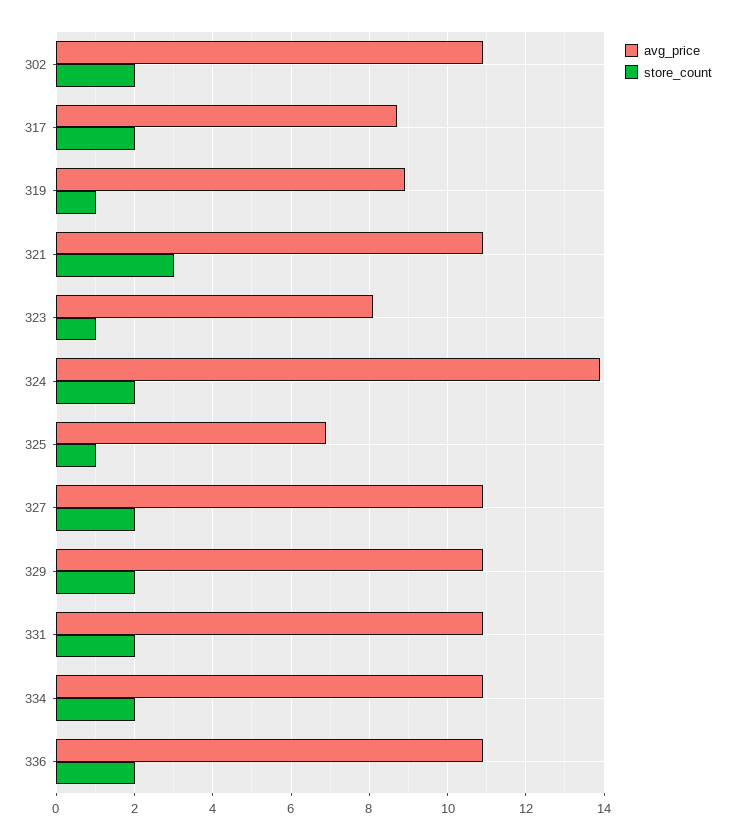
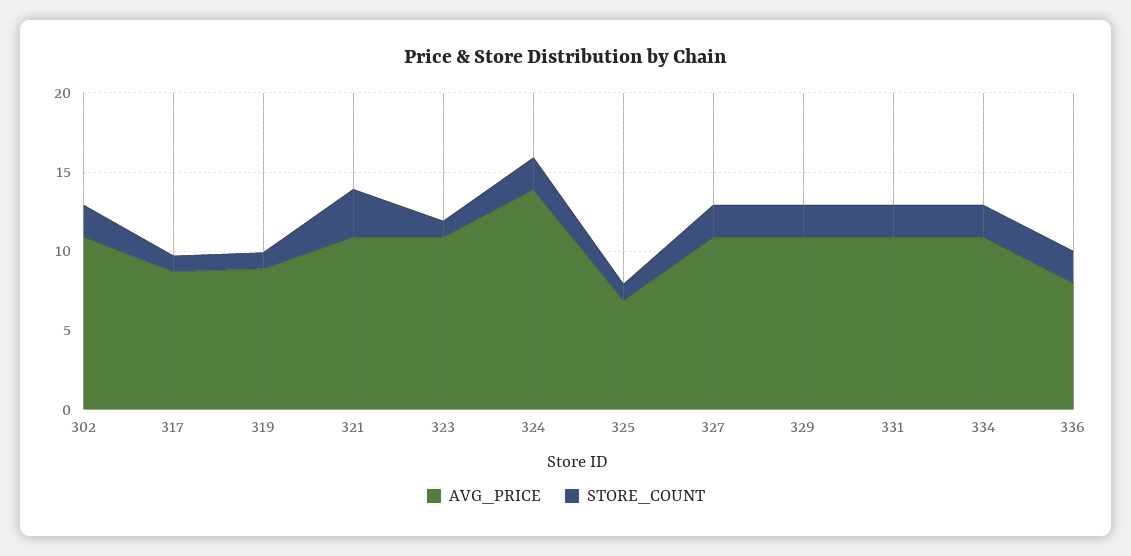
  {
    "avg_price": {
      "302": 11,
      "317": 8.5,
      "319": 9,
      "321": 11,
-     "323": 8,
+     "323": 11,
      "324": 14,
      "325": 7,
      "327": 11,
      "329": 11,
      "331": 11,
      "334": 11,
-     "336": 11
+     "336": 8
    },
    "store_count": {
      "302": 2,
-     "317": 2,
+     "317": 1,
      "319": 1,
      "321": 3,
      "323": 1,
      "324": 2,
      "325": 1,
      "327": 2,
      "329": 2,
      "331": 2,
      "334": 2,
      "336": 2
    }
  }

